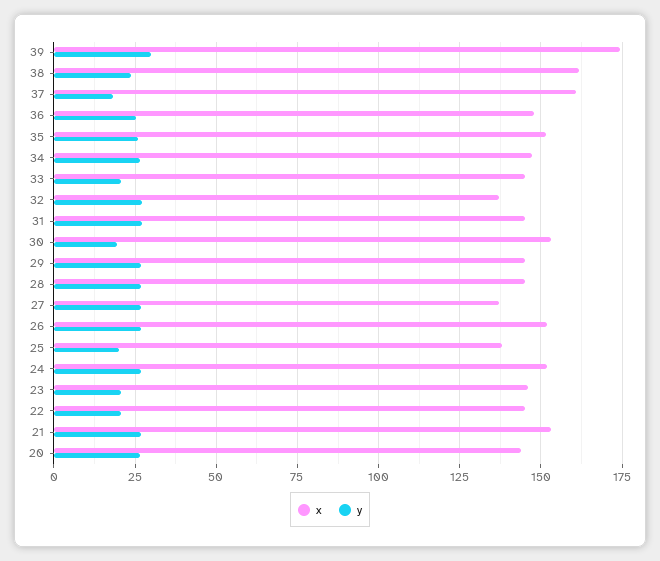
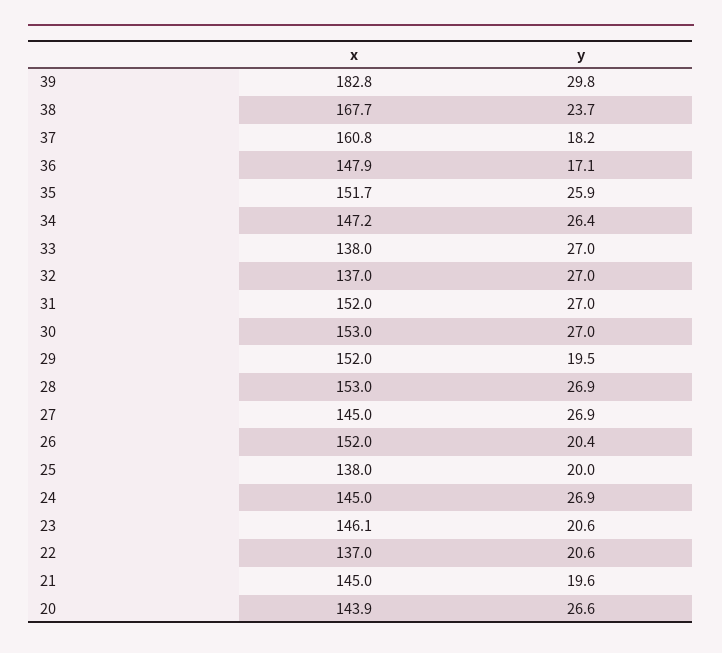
  {
    "x": {
-     "39": 175,
+     "39": 182.8,
-     "38": 162.5,
+     "38": 167.7,
      "37": 160.8,
      "36": 147.9,
      "35": 151.7,
      "34": 147.2,
-     "33": 145,
+     "33": 138,
      "32": 137,
-     "31": 145,
+     "31": 152,
      "30": 153,
-     "29": 145,
+     "29": 152,
-     "28": 145,
+     "28": 153,
-     "27": 137.5,
+     "27": 145,
      "26": 152,
      "25": 138,
-     "24": 152.5,
+     "24": 145,
      "23": 146.1,
-     "22": 145,
+     "22": 137,
-     "21": 152.5,
+     "21": 145,
      "20": 143.9
    },
    "y": {
      "39": 29.8,
      "38": 23.7,
      "37": 18.2,
-     "36": 25,
+     "36": 17.1,
      "35": 25.9,
      "34": 26.4,
-     "33": 20,
+     "33": 27,
      "32": 27,
      "31": 27,
-     "30": 20,
+     "30": 27,
-     "29": 27.5,
+     "29": 19.5,
      "28": 26.9,
      "27": 26.9,
-     "26": 27.5,
+     "26": 20.4,
      "25": 20,
      "24": 26.9,
      "23": 20.6,
      "22": 20.6,
-     "21": 27.5,
+     "21": 19.6,
      "20": 26.6
    }
  }

